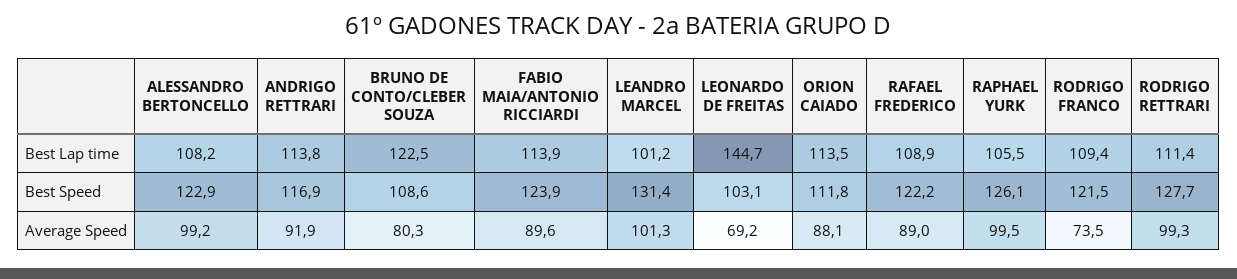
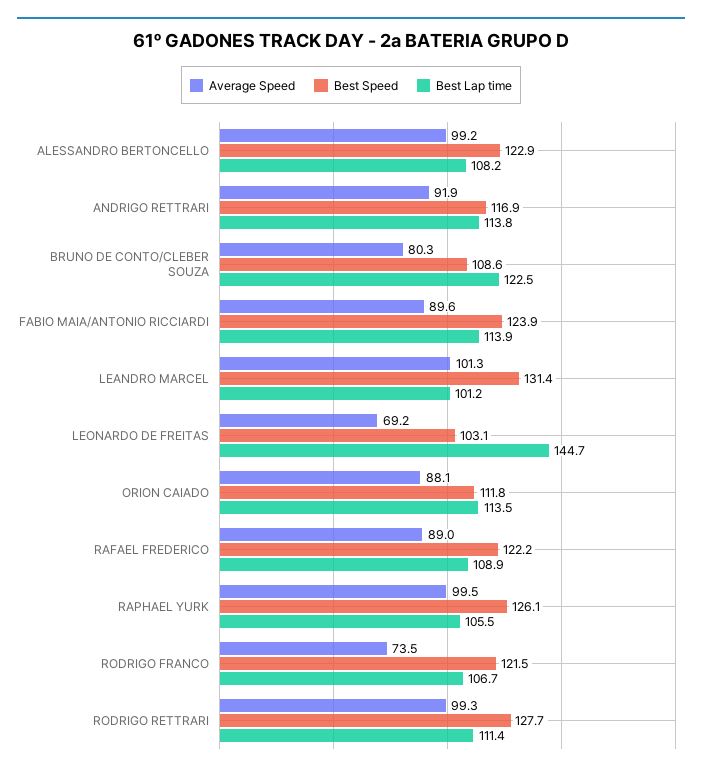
  {
    "Best Lap time": {
      "ALESSANDRO BERTONCELLO": 108.2,
      "ANDRIGO RETTRARI": 113.8,
      "BRUNO DE CONTO/CLEBER SOUZA": 122.5,
      "FABIO MAIA/ANTONIO RICCIARDI": 113.9,
      "LEANDRO MARCEL": 101.2,
      "LEONARDO DE FREITAS": 144.7,
      "ORION CAIADO": 113.5,
      "RAFAEL FREDERICO": 108.9,
      "RAPHAEL YURK": 105.5,
-     "RODRIGO FRANCO": 109.4,
+     "RODRIGO FRANCO": 106.7,
      "RODRIGO RETTRARI": 111.4
    },
    "Best Speed": {
      "ALESSANDRO BERTONCELLO": 122.9,
      "ANDRIGO RETTRARI": 116.9,
      "BRUNO DE CONTO/CLEBER SOUZA": 108.6,
      "FABIO MAIA/ANTONIO RICCIARDI": 123.9,
      "LEANDRO MARCEL": 131.4,
      "LEONARDO DE FREITAS": 103.1,
      "ORION CAIADO": 111.8,
      "RAFAEL FREDERICO": 122.2,
      "RAPHAEL YURK": 126.1,
      "RODRIGO FRANCO": 121.5,
      "RODRIGO RETTRARI": 127.7
    },
    "Average Speed": {
      "ALESSANDRO BERTONCELLO": 99.2,
      "ANDRIGO RETTRARI": 91.9,
      "BRUNO DE CONTO/CLEBER SOUZA": 80.3,
      "FABIO MAIA/ANTONIO RICCIARDI": 89.6,
      "LEANDRO MARCEL": 101.3,
      "LEONARDO DE FREITAS": 69.2,
      "ORION CAIADO": 88.1,
      "RAFAEL FREDERICO": 89,
      "RAPHAEL YURK": 99.5,
      "RODRIGO FRANCO": 73.5,
      "RODRIGO RETTRARI": 99.3
    }
  }

